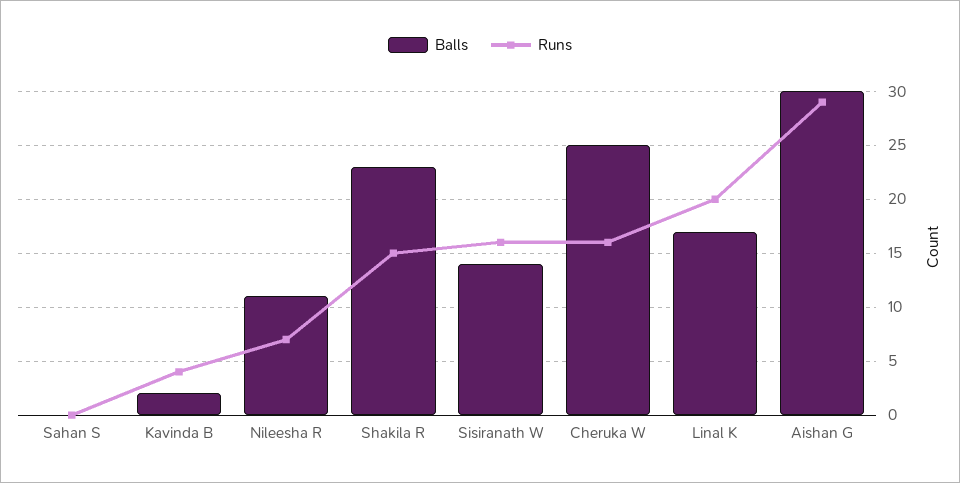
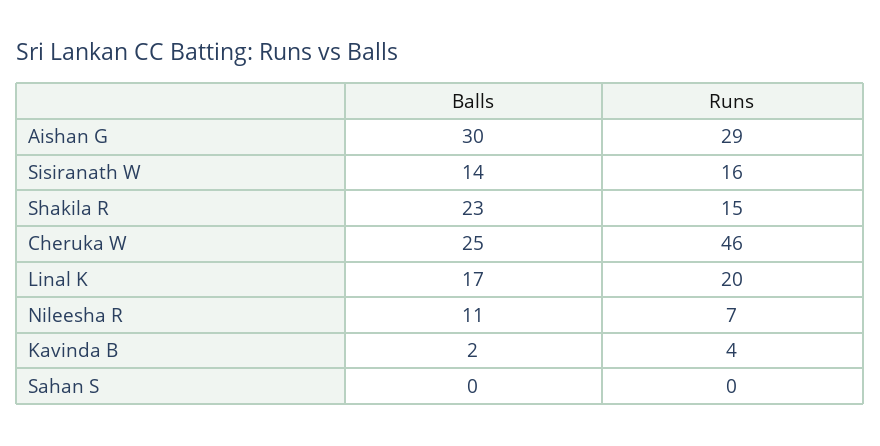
  {
    "Balls": {
      "Sahan S": 0,
      "Kavinda B": 2,
      "Nileesha R": 11,
      "Shakila R": 23,
      "Sisiranath W": 14,
      "Cheruka W": 25,
      "Linal K": 17,
      "Aishan G": 30
    },
    "Runs": {
      "Sahan S": 0,
      "Kavinda B": 4,
      "Nileesha R": 7,
      "Shakila R": 15,
      "Sisiranath W": 16,
-     "Cheruka W": 16,
+     "Cheruka W": 46,
      "Linal K": 20,
      "Aishan G": 29
    }
  }

